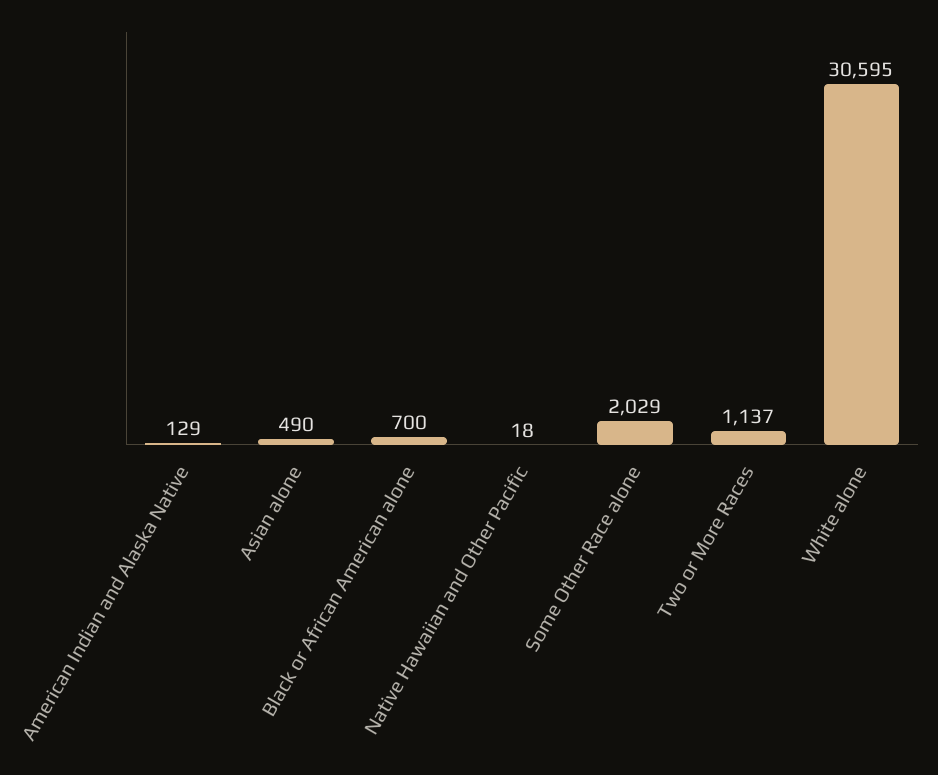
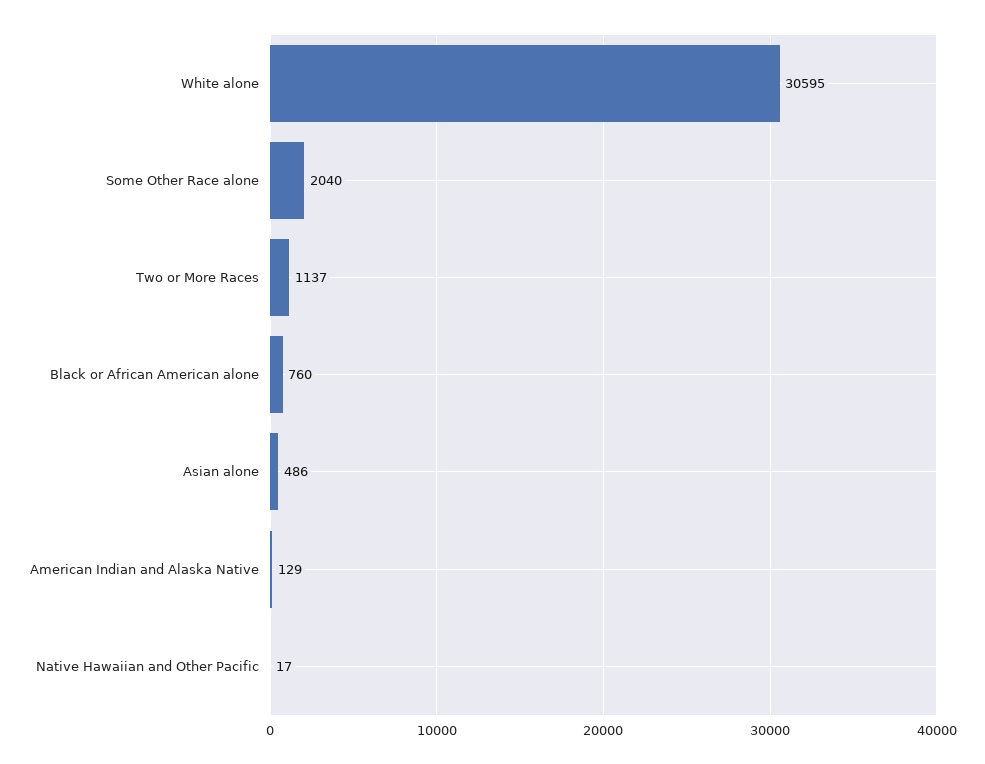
  {
    "American Indian and Alaska Native": 129,
-   "Asian alone": 490,
+   "Asian alone": 486,
-   "Black or African American alone": 700,
+   "Black or African American alone": 760,
-   "Native Hawaiian and Other Pacific": 18,
+   "Native Hawaiian and Other Pacific": 17,
-   "Some Other Race alone": 2029,
+   "Some Other Race alone": 2040,
    "Two or More Races": 1137,
    "White alone": 30595
  }

